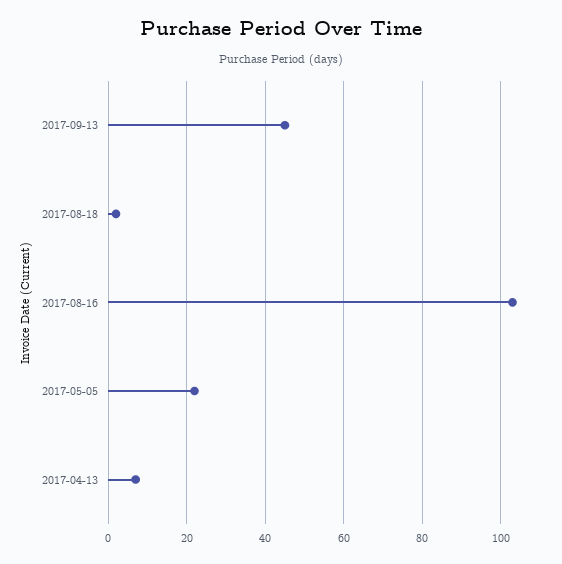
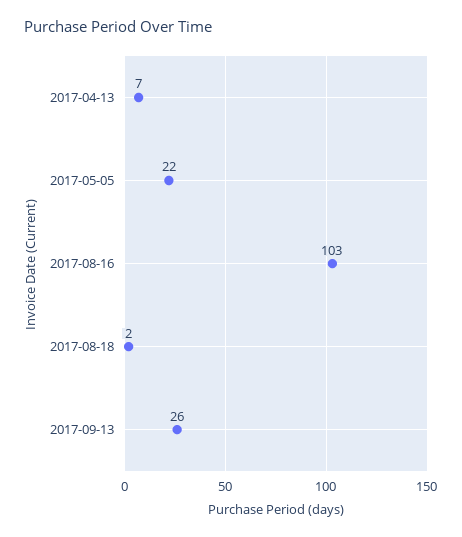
  {
-   "2017-09-13": 45,
+   "2017-09-13": 26,
    "2017-08-18": 2,
    "2017-08-16": 103,
    "2017-05-05": 22,
    "2017-04-13": 7
  }

